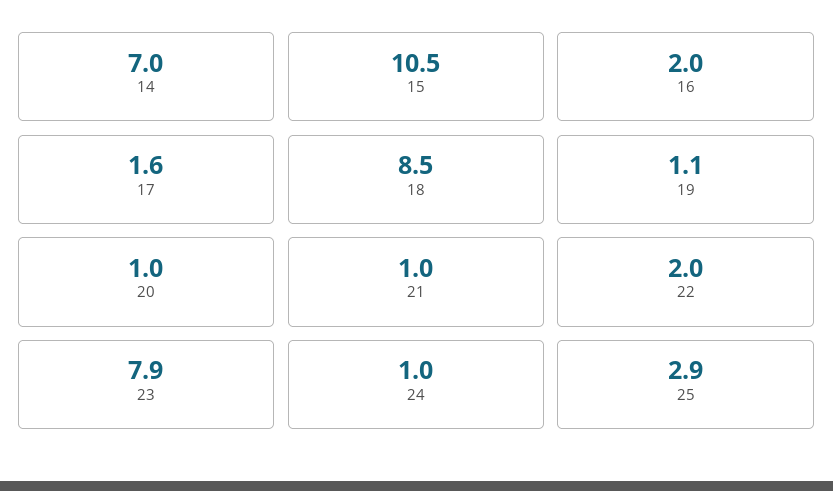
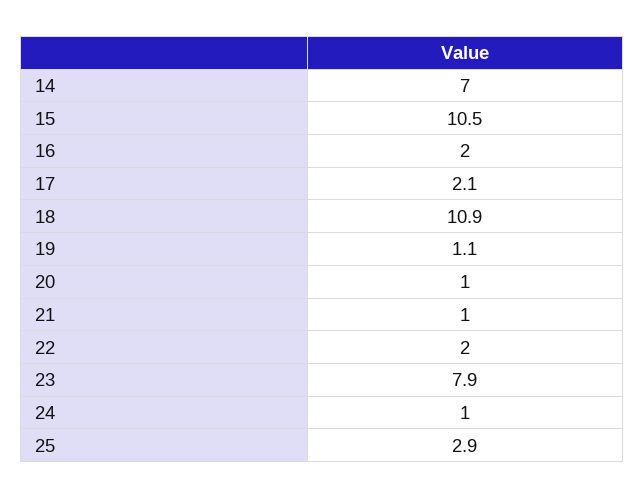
  {
    "14": 7,
    "15": 10.5,
    "16": 2,
-   "17": 1.6,
+   "17": 2.1,
-   "18": 8.5,
+   "18": 10.9,
    "19": 1.1,
    "20": 1,
    "21": 1,
    "22": 2,
    "23": 7.9,
    "24": 1,
    "25": 2.9
  }

